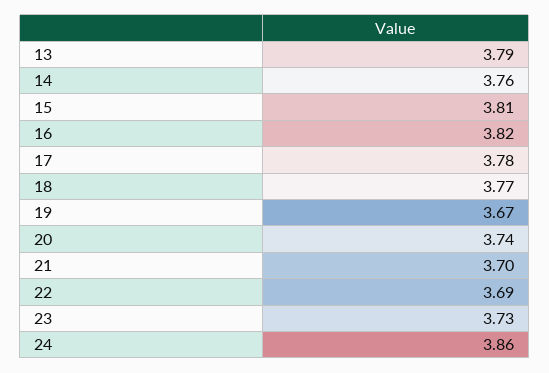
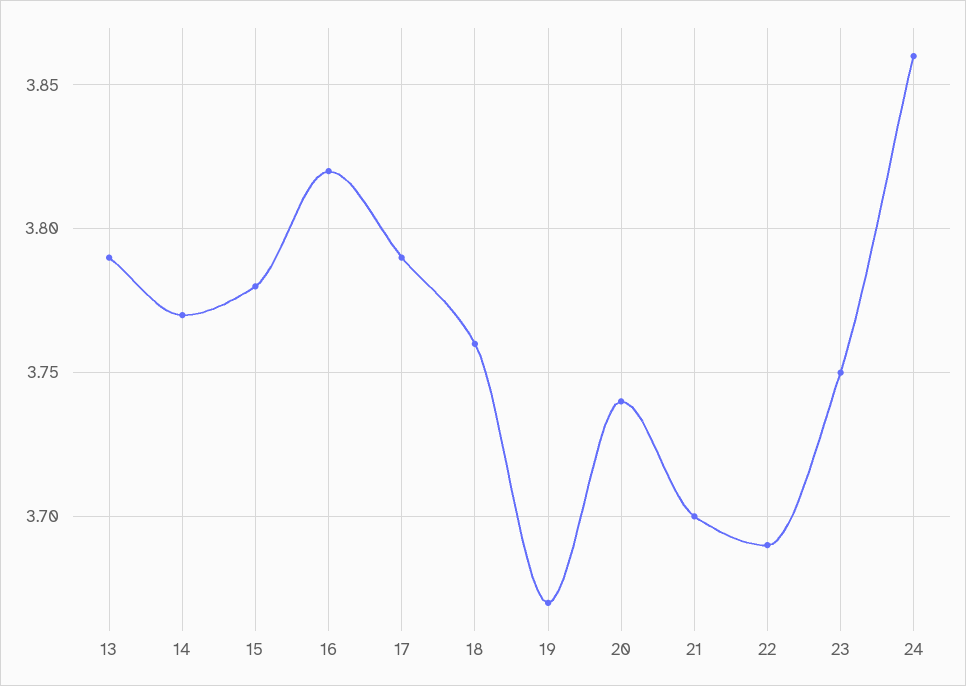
  {
    "13": 3.79,
-   "14": 3.76,
+   "14": 3.77,
-   "15": 3.81,
+   "15": 3.78,
    "16": 3.82,
-   "17": 3.78,
+   "17": 3.79,
-   "18": 3.77,
+   "18": 3.76,
    "19": 3.67,
    "20": 3.74,
    "21": 3.7,
    "22": 3.69,
-   "23": 3.73,
+   "23": 3.75,
    "24": 3.86
  }

